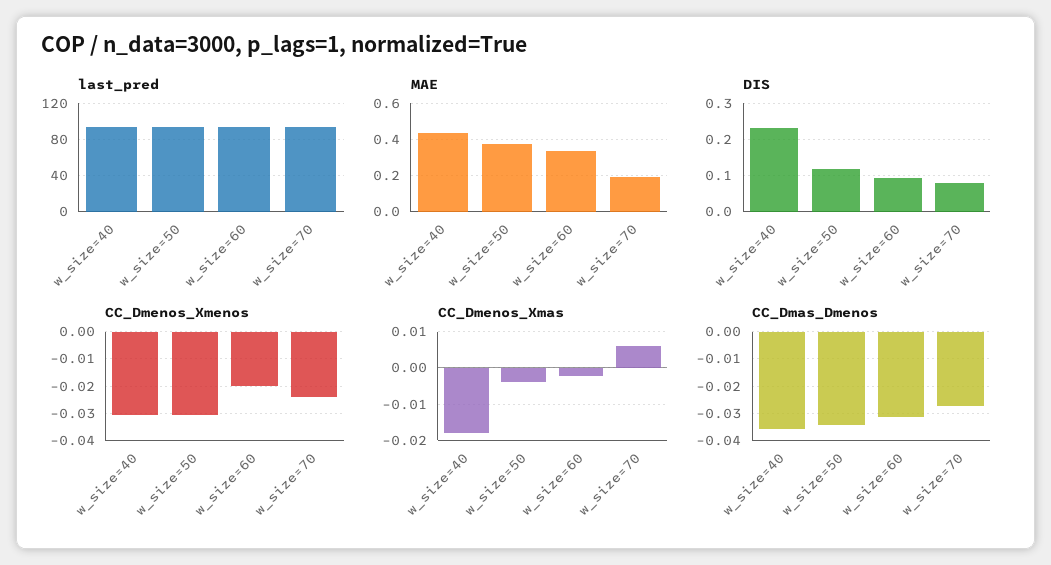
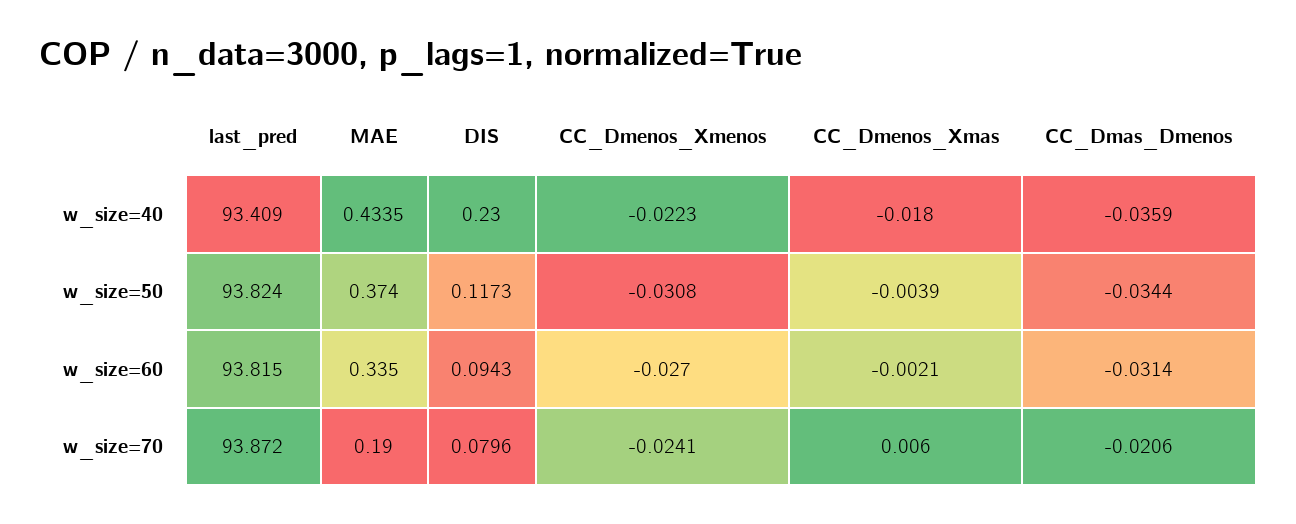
  {
    "last_pred": {
      "w_size=40": 93.409,
      "w_size=50": 93.824,
      "w_size=60": 93.815,
      "w_size=70": 93.872
    },
    "MAE": {
      "w_size=40": 0.4335,
      "w_size=50": 0.374,
      "w_size=60": 0.335,
      "w_size=70": 0.19
    },
    "DIS": {
      "w_size=40": 0.23,
      "w_size=50": 0.1173,
      "w_size=60": 0.0943,
      "w_size=70": 0.0796
    },
    "CC_Dmenos_Xmenos": {
-     "w_size=40": -0.03,
+     "w_size=40": -0.0223,
      "w_size=50": -0.0308,
-     "w_size=60": -0.02,
+     "w_size=60": -0.027,
      "w_size=70": -0.0241
    },
    "CC_Dmenos_Xmas": {
      "w_size=40": -0.018,
      "w_size=50": -0.0039,
      "w_size=60": -0.0021,
      "w_size=70": 0.006
    },
    "CC_Dmas_Dmenos": {
      "w_size=40": -0.0359,
      "w_size=50": -0.0344,
      "w_size=60": -0.0314,
-     "w_size=70": -0.0275
+     "w_size=70": -0.0206
    }
  }

